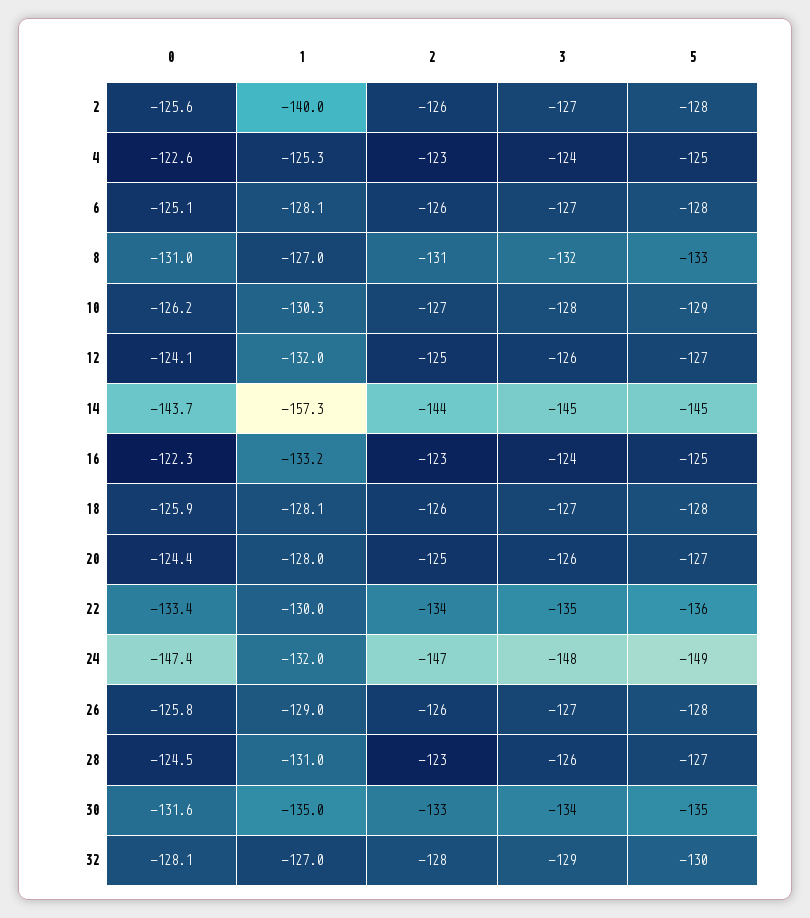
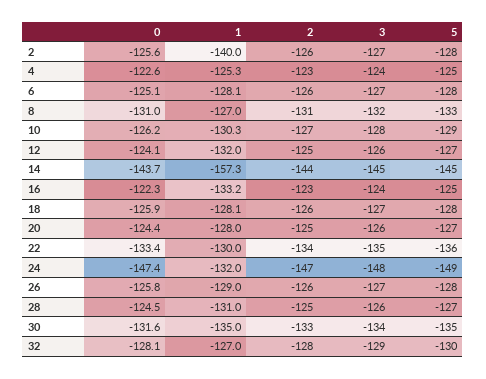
  {
    "0": {
      "2": -125.6,
      "4": -122.6,
      "6": -125.1,
      "8": -131,
      "10": -126.2,
      "12": -124.1,
      "14": -143.7,
      "16": -122.3,
      "18": -125.9,
      "20": -124.4,
      "22": -133.4,
      "24": -147.4,
      "26": -125.8,
      "28": -124.5,
      "30": -131.6,
      "32": -128.1
    },
    "1": {
      "2": -140,
      "4": -125.3,
      "6": -128.1,
      "8": -127,
      "10": -130.3,
      "12": -132,
      "14": -157.3,
      "16": -133.2,
      "18": -128.1,
      "20": -128,
      "22": -130,
      "24": -132,
      "26": -129,
      "28": -131,
      "30": -135,
      "32": -127
    },
    "2": {
      "2": -126,
      "4": -123,
      "6": -126,
      "8": -131,
      "10": -127,
      "12": -125,
      "14": -144,
      "16": -123,
      "18": -126,
      "20": -125,
      "22": -134,
      "24": -147,
      "26": -126,
-     "28": -123,
+     "28": -125,
      "30": -133,
      "32": -128
    },
    "3": {
      "2": -127,
      "4": -124,
      "6": -127,
      "8": -132,
      "10": -128,
      "12": -126,
      "14": -145,
      "16": -124,
      "18": -127,
      "20": -126,
      "22": -135,
      "24": -148,
      "26": -127,
      "28": -126,
      "30": -134,
      "32": -129
    },
    "5": {
      "2": -128,
      "4": -125,
      "6": -128,
      "8": -133,
      "10": -129,
      "12": -127,
      "14": -145,
      "16": -125,
      "18": -128,
      "20": -127,
      "22": -136,
      "24": -149,
      "26": -128,
      "28": -127,
      "30": -135,
      "32": -130
    }
  }

